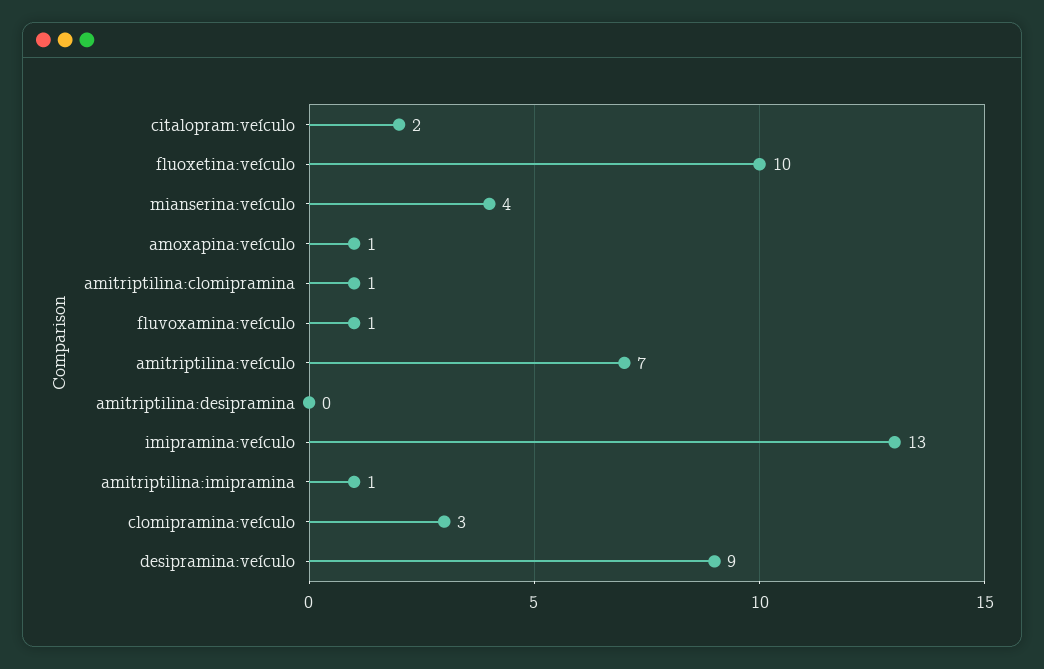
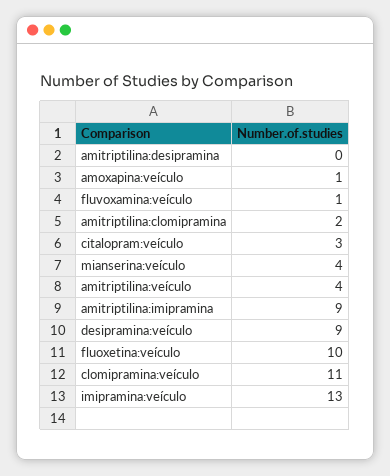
  {
-   "citalopram:veículo": 2,
+   "citalopram:veículo": 3,
    "fluoxetina:veículo": 10,
    "mianserina:veículo": 4,
    "amoxapina:veículo": 1,
-   "amitriptilina:clomipramina": 1,
+   "amitriptilina:clomipramina": 2,
    "fluvoxamina:veículo": 1,
-   "amitriptilina:veículo": 7,
+   "amitriptilina:veículo": 4,
    "amitriptilina:desipramina": 0,
    "imipramina:veículo": 13,
-   "amitriptilina:imipramina": 1,
+   "amitriptilina:imipramina": 9,
-   "clomipramina:veículo": 3,
+   "clomipramina:veículo": 11,
    "desipramina:veículo": 9
  }

